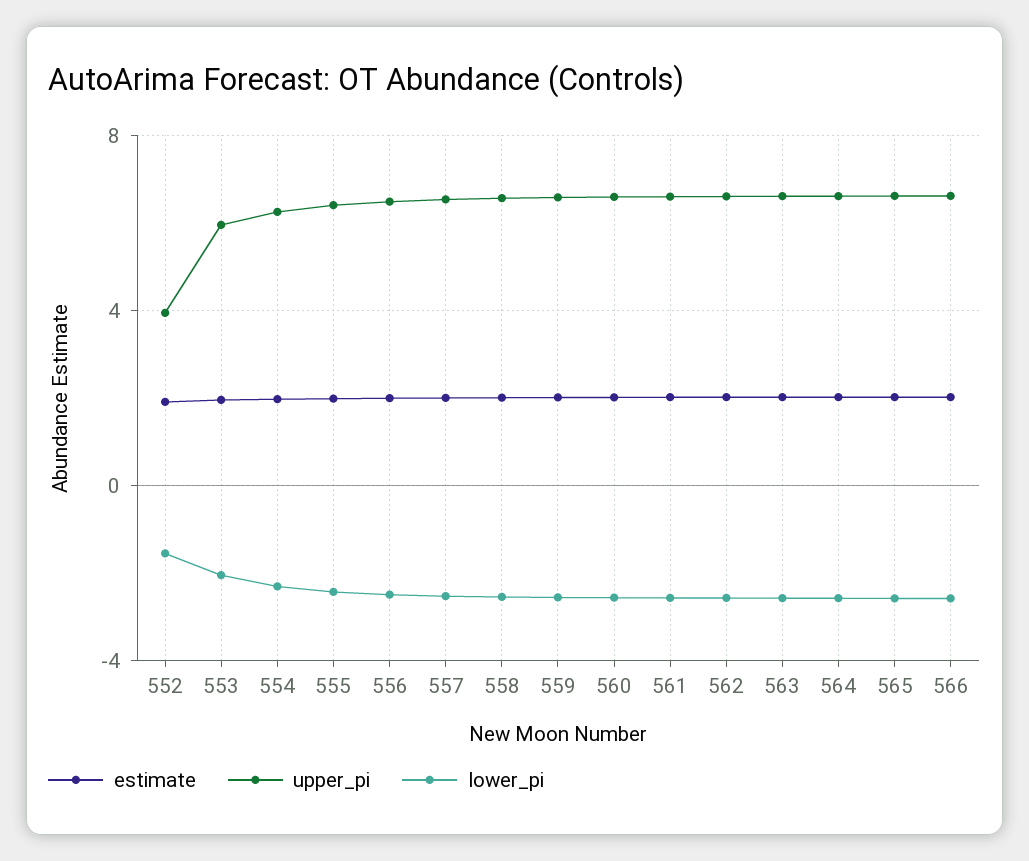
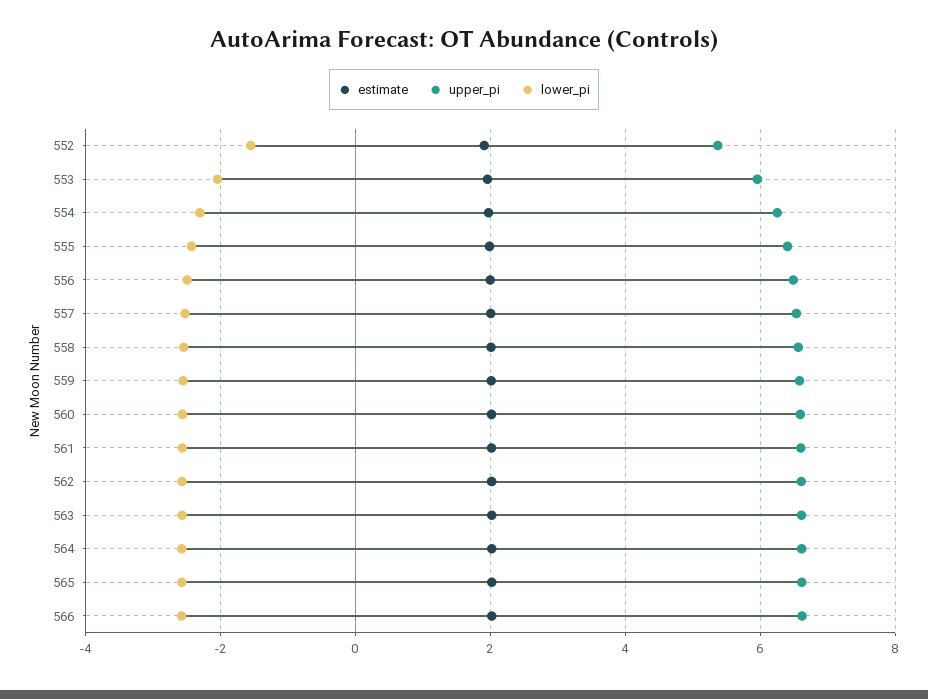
  {
    "estimate": {
      "552": 2,
      "553": 2,
      "554": 2,
      "555": 2,
      "556": 2,
      "557": 2,
      "558": 2,
      "559": 2,
      "560": 2,
      "561": 2,
      "562": 2,
      "563": 2,
      "564": 2,
      "565": 2,
      "566": 2
    },
    "upper_pi": {
-     "552": 4,
+     "552": 5.4,
      "553": 6,
      "554": 6.2,
      "555": 6.4,
      "556": 6.4,
      "557": 6.6,
      "558": 6.6,
      "559": 6.6,
      "560": 6.6,
      "561": 6.6,
      "562": 6.6,
      "563": 6.6,
      "564": 6.6,
      "565": 6.6,
      "566": 6.6
    },
    "lower_pi": {
      "552": -1.6,
      "553": -2,
      "554": -2.4,
      "555": -2.4,
      "556": -2.4,
      "557": -2.6,
      "558": -2.6,
      "559": -2.6,
      "560": -2.6,
      "561": -2.6,
      "562": -2.6,
      "563": -2.6,
      "564": -2.6,
      "565": -2.6,
      "566": -2.6
    }
  }

